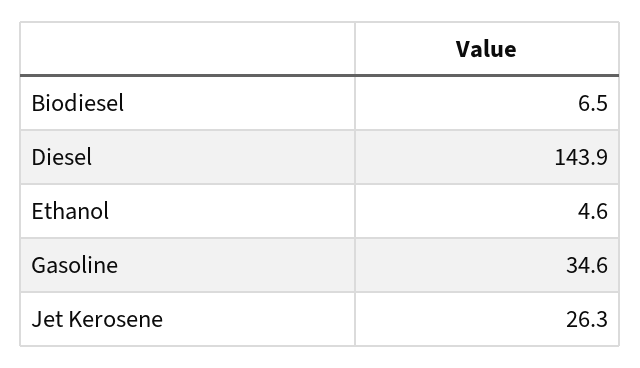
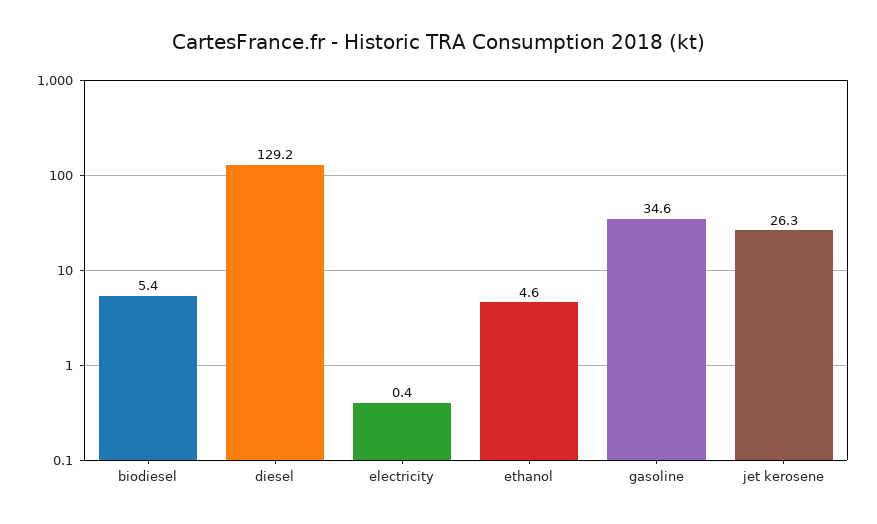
  {
-   "Biodiesel": 6.5,
+   "Biodiesel": 5.4,
-   "Diesel": 143.9,
+   "Diesel": 129.2,
    "Ethanol": 4.6,
    "Gasoline": 34.6,
-   "Jet Kerosene": 26.3
+   "Jet Kerosene": 26.3,
+   "electricity": 0.4
  }

